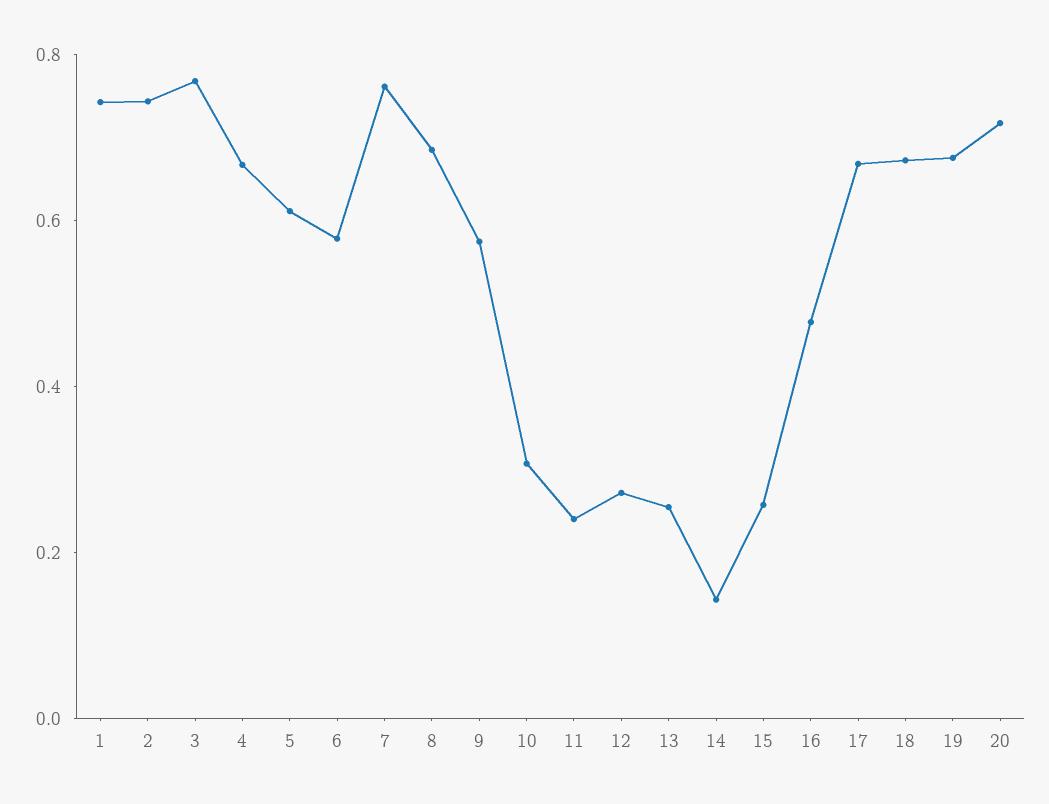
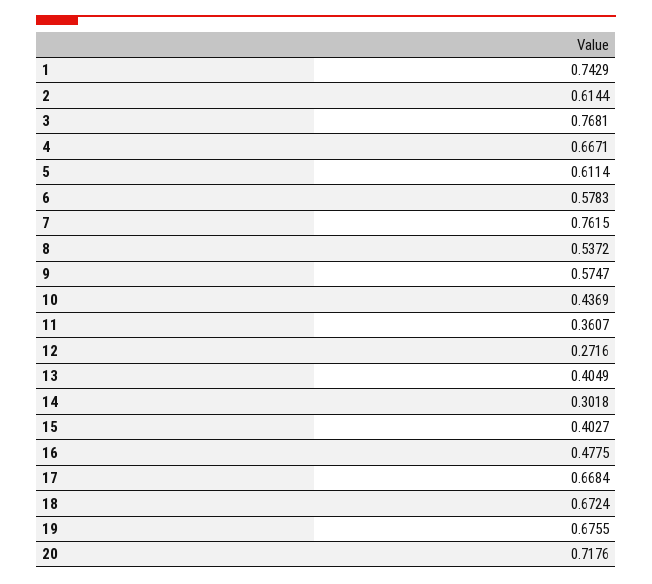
  {
    "1": 0.7429,
-   "2": 0.75,
+   "2": 0.6144,
    "3": 0.7681,
    "4": 0.6671,
    "5": 0.6114,
    "6": 0.5783,
    "7": 0.7615,
-   "8": 0.7,
+   "8": 0.5372,
    "9": 0.5747,
-   "10": 0.3,
+   "10": 0.4369,
-   "11": 0.25,
+   "11": 0.3607,
    "12": 0.2716,
-   "13": 0.25,
+   "13": 0.4049,
-   "14": 0.15,
+   "14": 0.3018,
-   "15": 0.25,
+   "15": 0.4027,
    "16": 0.4775,
    "17": 0.6684,
    "18": 0.6724,
    "19": 0.6755,
    "20": 0.7176
  }

